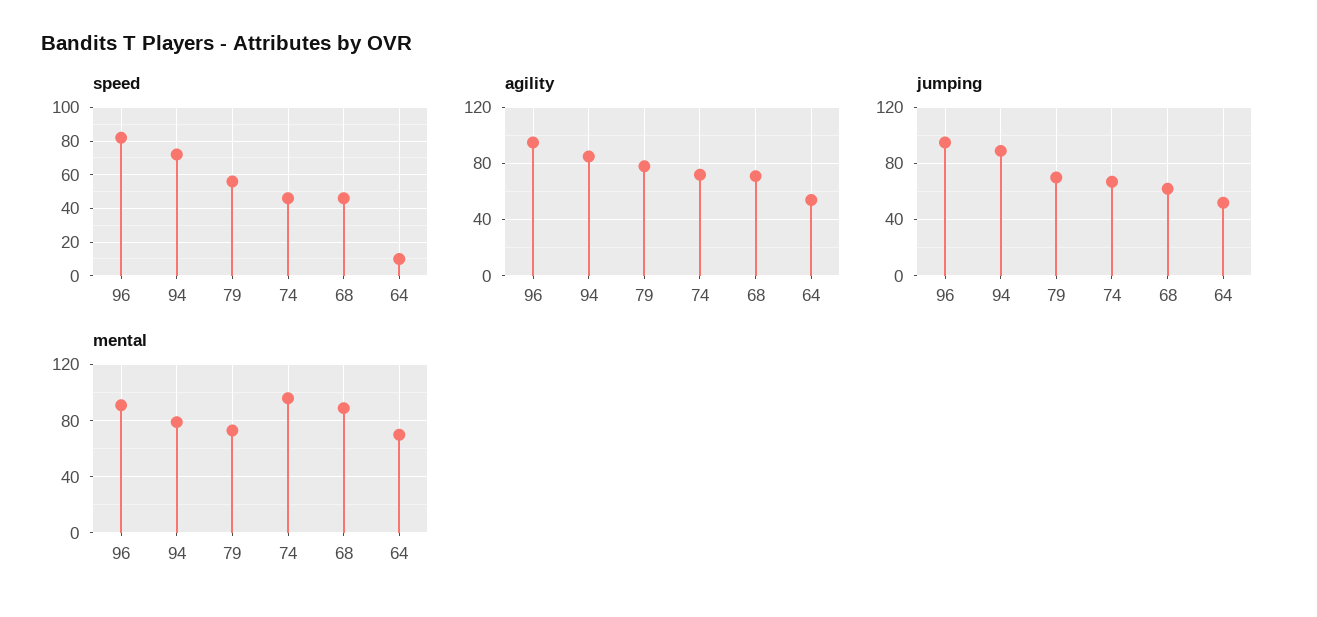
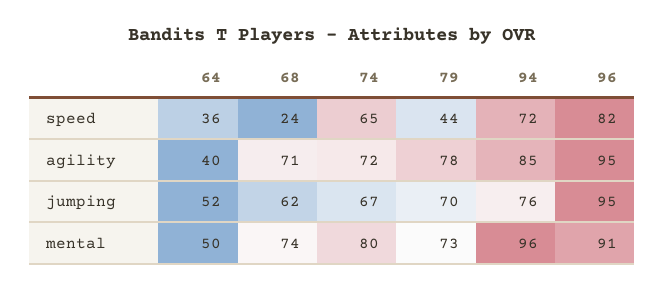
  {
    "speed": {
      "96": 82,
      "94": 72,
-     "79": 55,
+     "79": 44,
-     "74": 45,
+     "74": 65,
-     "68": 45,
+     "68": 24,
-     "64": 10
+     "64": 36
    },
    "agility": {
      "96": 95,
      "94": 85,
      "79": 78,
      "74": 72,
      "68": 71,
-     "64": 55
+     "64": 40
    },
    "jumping": {
      "96": 95,
-     "94": 90,
+     "94": 76,
      "79": 70,
      "74": 67,
      "68": 62,
      "64": 52
    },
    "mental": {
      "96": 91,
-     "94": 80,
+     "94": 96,
      "79": 73,
-     "74": 95,
+     "74": 80,
-     "68": 90,
+     "68": 74,
-     "64": 70
+     "64": 50
    }
  }

